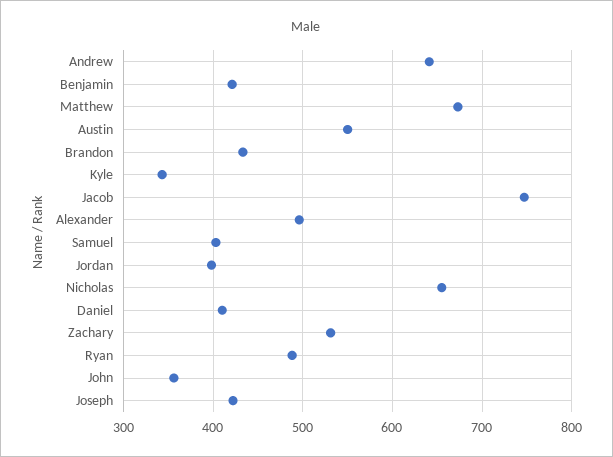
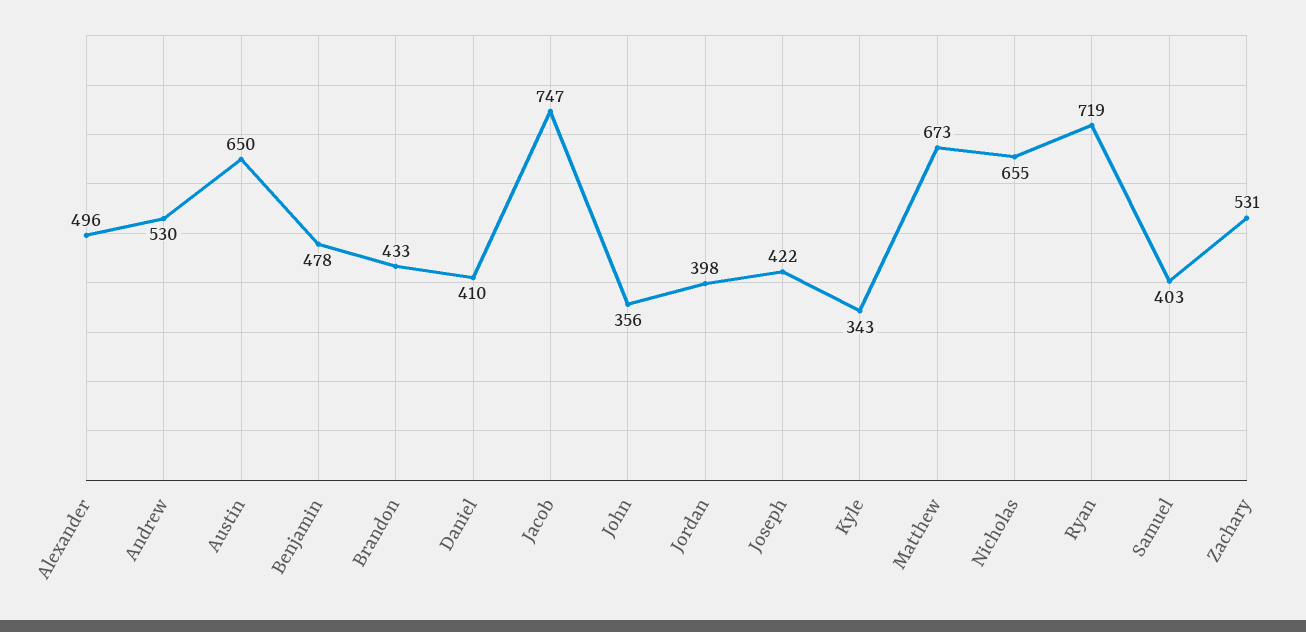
  {
-   "Andrew": 640,
+   "Andrew": 530,
-   "Benjamin": 420,
+   "Benjamin": 478,
    "Matthew": 673,
-   "Austin": 550,
+   "Austin": 650,
    "Brandon": 433,
    "Kyle": 343,
    "Jacob": 747,
    "Alexander": 496,
    "Samuel": 403,
    "Jordan": 398,
    "Nicholas": 655,
    "Daniel": 410,
    "Zachary": 531,
-   "Ryan": 490,
+   "Ryan": 719,
    "John": 356,
    "Joseph": 422
  }

